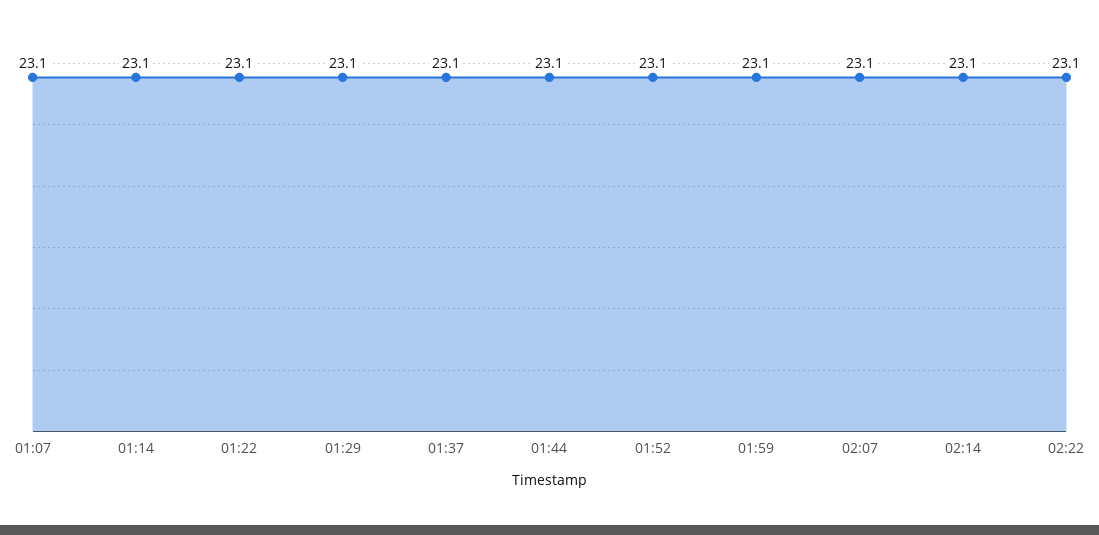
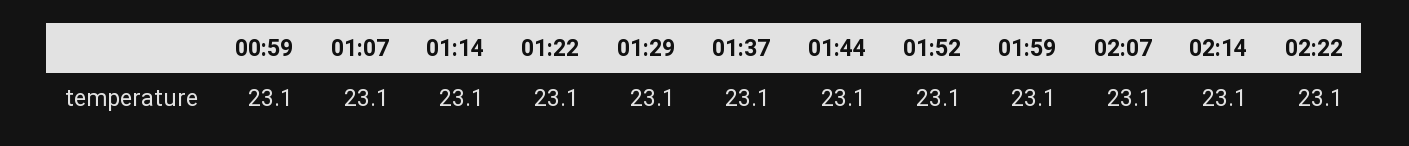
  {
    "01:07": 23.1,
    "01:14": 23.1,
    "01:22": 23.1,
    "01:29": 23.1,
    "01:37": 23.1,
    "01:44": 23.1,
    "01:52": 23.1,
    "01:59": 23.1,
    "02:07": 23.1,
    "02:14": 23.1,
-   "02:22": 23.1
+   "02:22": 23.1,
+   "00:59": 23.1
  }

